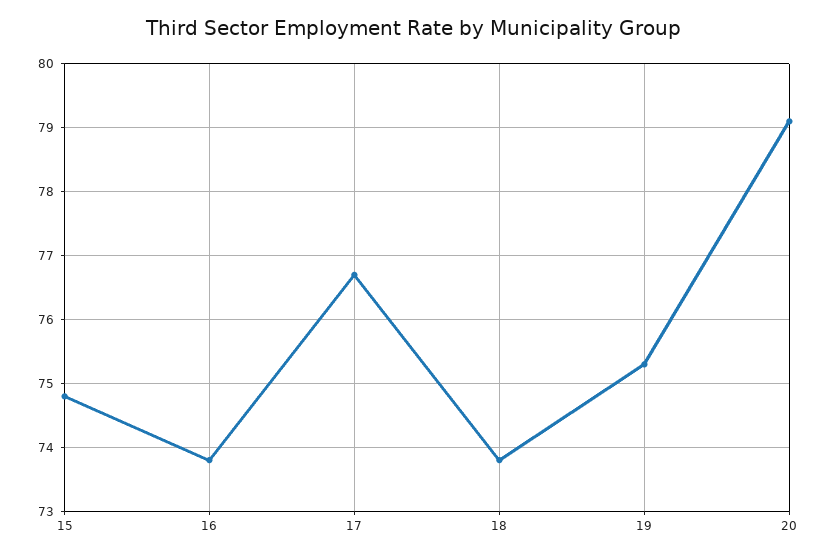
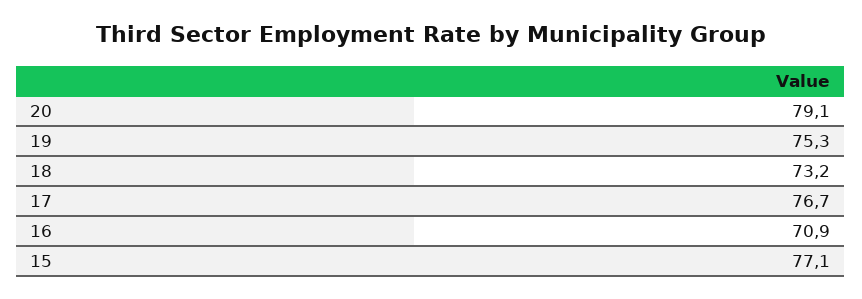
  {
-   "15": 74.8,
+   "15": 77.1,
-   "16": 73.8,
+   "16": 70.9,
    "17": 76.7,
-   "18": 73.8,
+   "18": 73.2,
    "19": 75.3,
    "20": 79.1
  }

